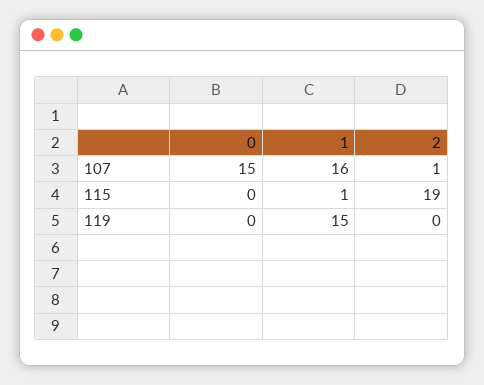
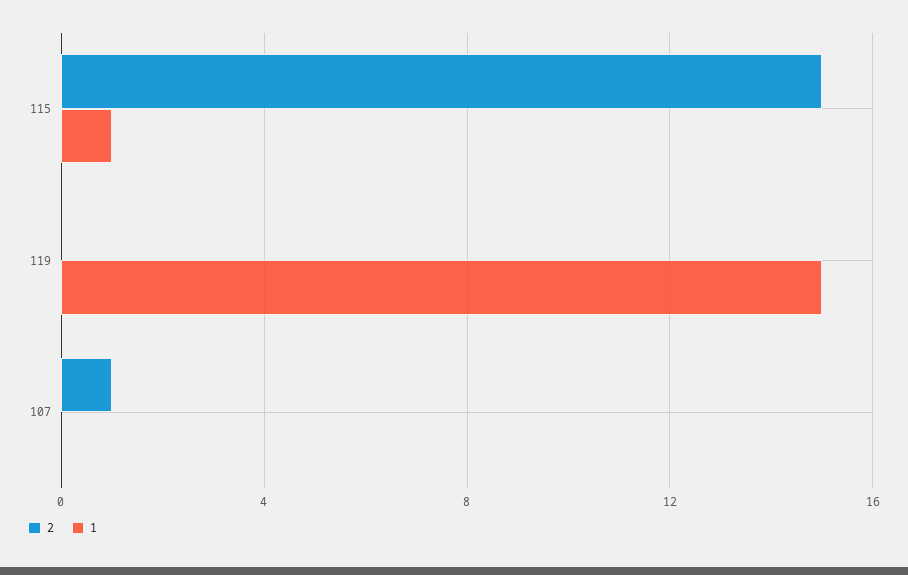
  {
-   "0": {
-     "107": 15,
-     "115": 0,
-     "119": 0
-   },
    "1": {
-     "107": 16,
+     "107": 0,
      "115": 1,
      "119": 15
    },
    "2": {
      "107": 1,
-     "115": 19,
+     "115": 15,
      "119": 0
    }
  }

